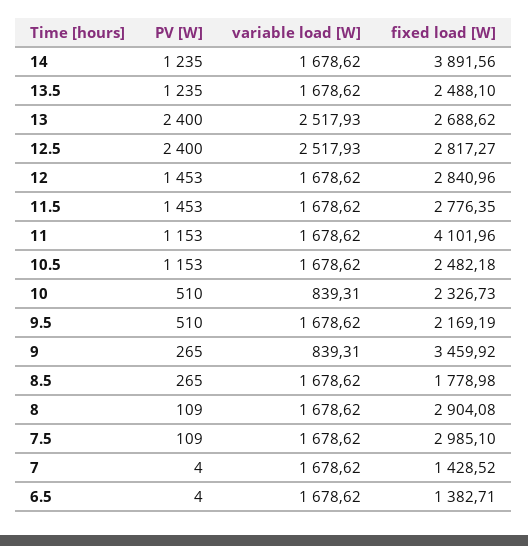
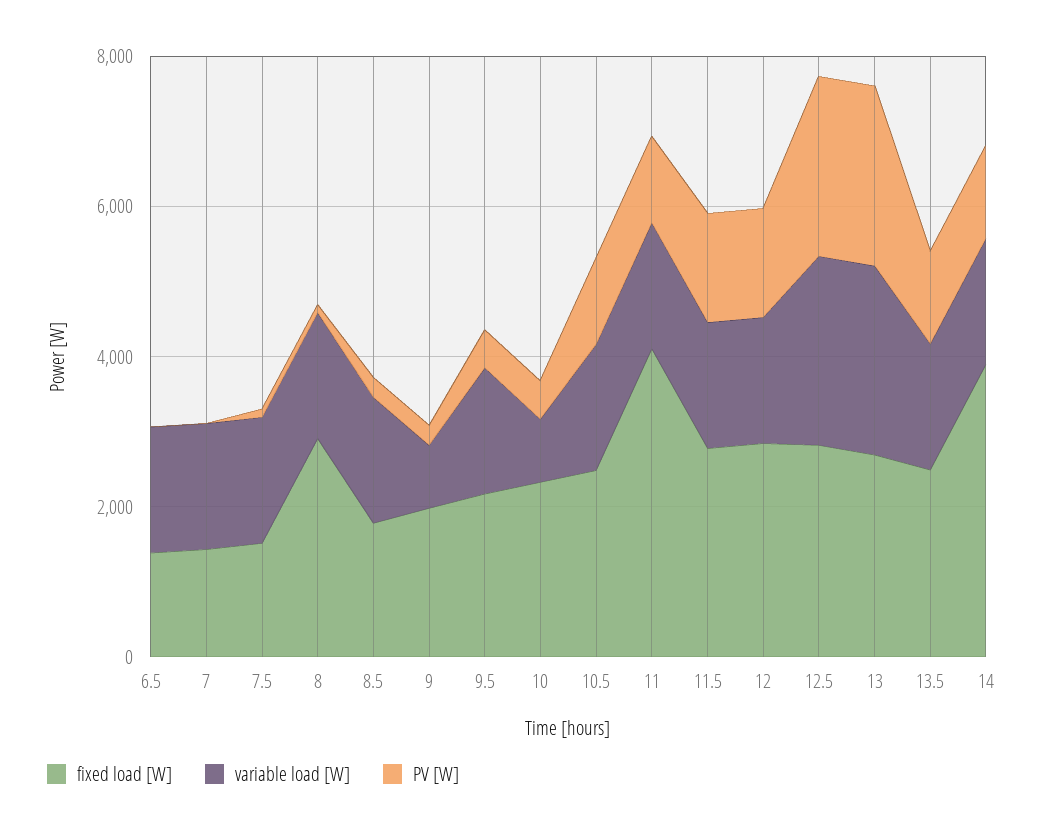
  {
    "PV [W]": {
      "14": 1235,
      "13.5": 1235,
      "13": 2400,
      "12.5": 2400,
      "12": 1453,
      "11.5": 1453,
      "11": 1153,
      "10.5": 1153,
      "10": 510,
      "9.5": 510,
      "9": 265,
      "8.5": 265,
      "8": 109,
      "7.5": 109,
      "7": 4,
      "6.5": 4
    },
    "variable load [W]": {
      "14": 1678.62,
      "13.5": 1678.62,
      "13": 2517.93,
      "12.5": 2517.93,
      "12": 1678.62,
      "11.5": 1678.62,
      "11": 1678.62,
      "10.5": 1678.62,
      "10": 839.31,
      "9.5": 1678.62,
      "9": 839.31,
      "8.5": 1678.62,
      "8": 1678.62,
      "7.5": 1678.62,
      "7": 1678.62,
      "6.5": 1678.62
    },
    "fixed load [W]": {
      "14": 3891.56,
      "13.5": 2488.1,
      "13": 2688.62,
      "12.5": 2817.27,
      "12": 2840.96,
      "11.5": 2776.35,
      "11": 4101.96,
      "10.5": 2482.18,
      "10": 2326.73,
      "9.5": 2169.19,
-     "9": 3459.92,
+     "9": 2000,
      "8.5": 1778.98,
      "8": 2904.08,
-     "7.5": 2985.1,
+     "7.5": 1500,
      "7": 1428.52,
      "6.5": 1382.71
    }
  }

